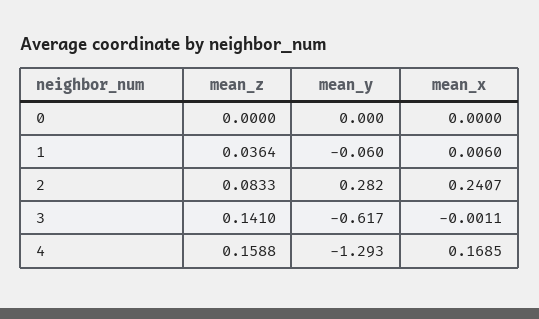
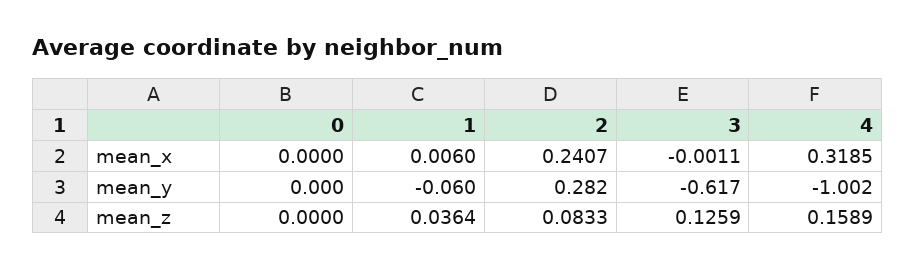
  {
    "mean_z": {
      "0": 0,
      "1": 0.0364,
      "2": 0.0833,
-     "3": 0.141,
+     "3": 0.1259,
-     "4": 0.1588
+     "4": 0.1589
    },
    "mean_y": {
      "0": 0,
      "1": -0.06,
      "2": 0.282,
      "3": -0.617,
-     "4": -1.293
+     "4": -1.002
    },
    "mean_x": {
      "0": 0,
      "1": 0.006,
      "2": 0.2407,
      "3": -0.0011,
-     "4": 0.1685
+     "4": 0.3185
    }
  }

